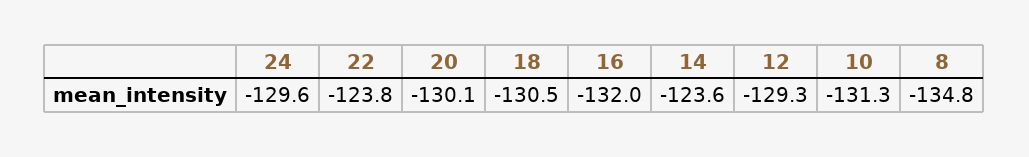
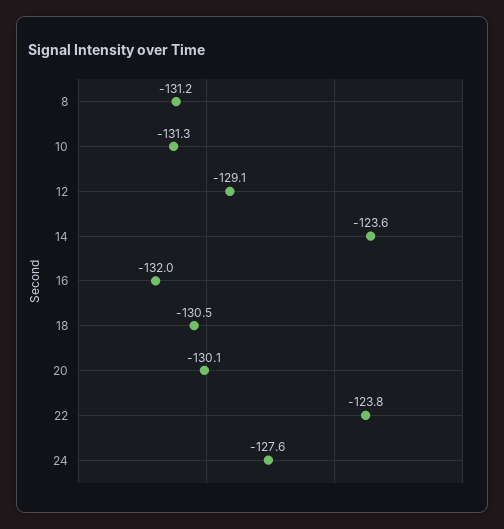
  {
-   "24": -129.6,
+   "24": -127.6,
    "22": -123.8,
    "20": -130.1,
    "18": -130.5,
    "16": -132,
    "14": -123.6,
-   "12": -129.3,
+   "12": -129.1,
    "10": -131.3,
-   "8": -134.8
+   "8": -131.2
  }

